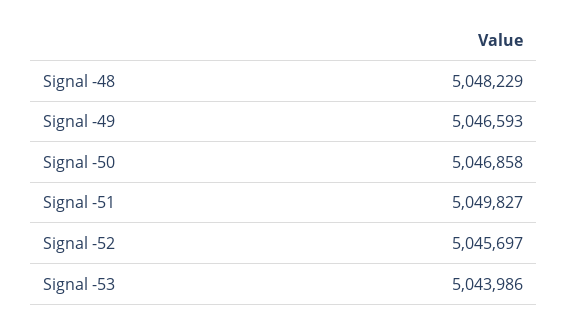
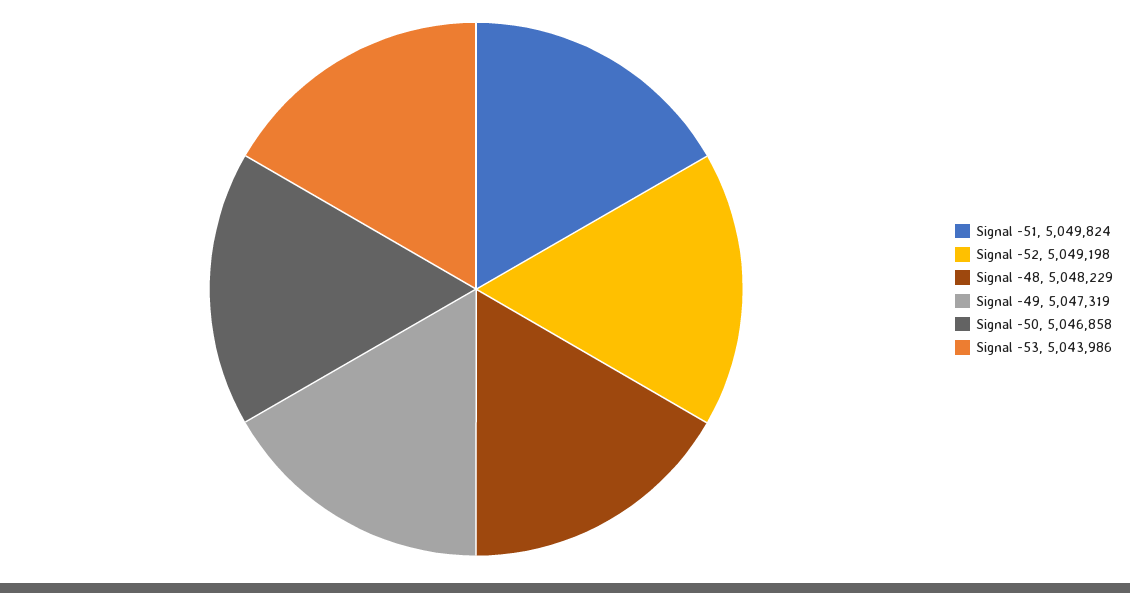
  {
    "Signal -48": 5048229,
-   "Signal -49": 5046593,
+   "Signal -49": 5047319,
    "Signal -50": 5046858,
-   "Signal -51": 5049827,
+   "Signal -51": 5049824,
-   "Signal -52": 5045697,
+   "Signal -52": 5049198,
    "Signal -53": 5043986
  }

